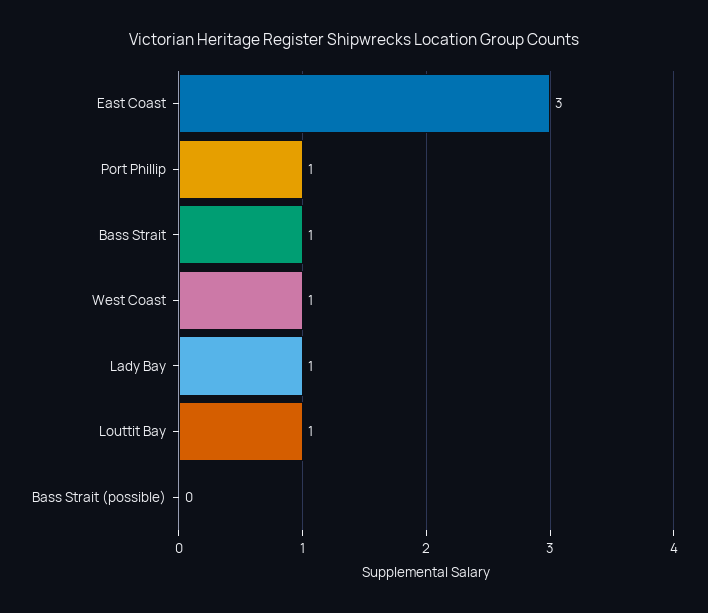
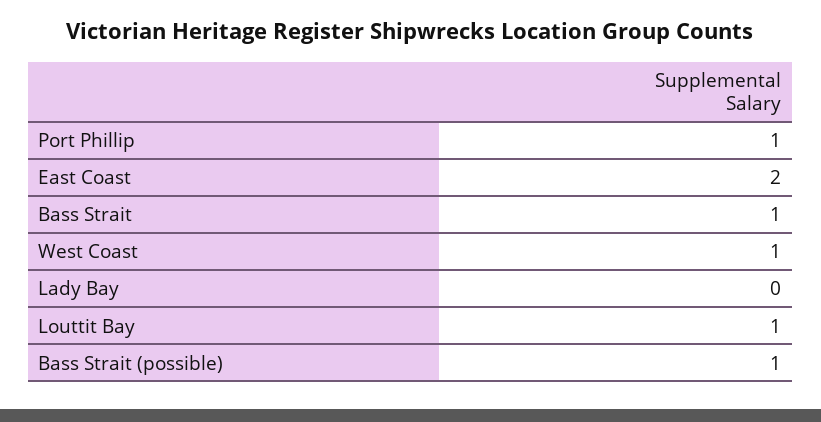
  {
-   "East Coast": 3,
+   "East Coast": 2,
    "Port Phillip": 1,
    "Bass Strait": 1,
    "West Coast": 1,
-   "Lady Bay": 1,
+   "Lady Bay": 0,
    "Louttit Bay": 1,
-   "Bass Strait (possible)": 0
+   "Bass Strait (possible)": 1
  }

